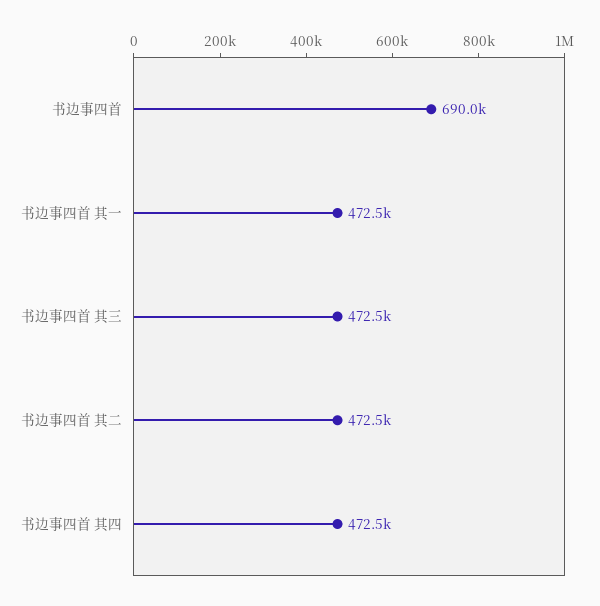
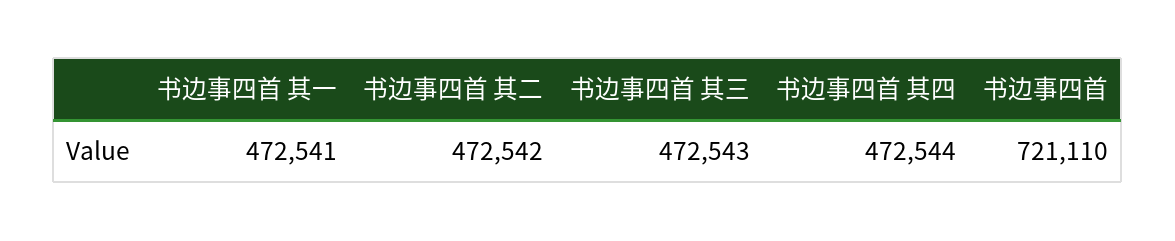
  {
-   "书边事四首": 690000,
+   "书边事四首": 721110,
    "书边事四首 其一": 472541,
    "书边事四首 其三": 472543,
    "书边事四首 其二": 472542,
    "书边事四首 其四": 472544
  }

